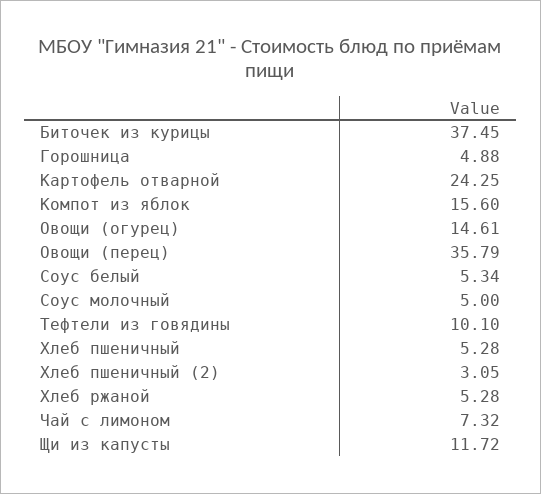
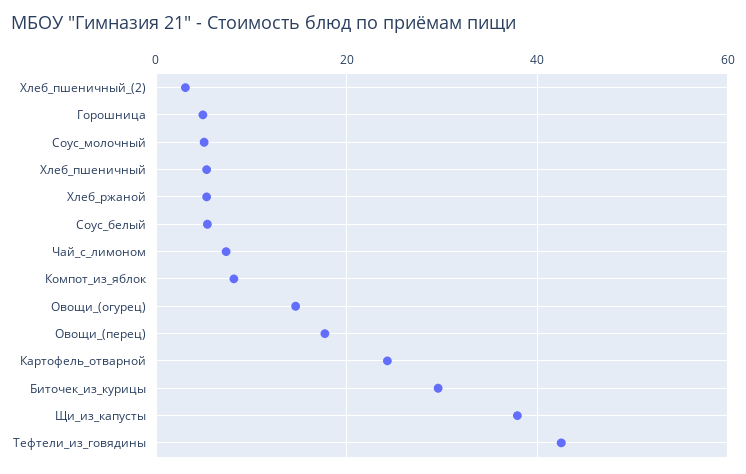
  {
-   "Биточек из курицы": 37.45,
+   "Биточек из курицы": 30,
    "Горошница": 4.88,
    "Картофель отварной": 24.25,
-   "Компот из яблок": 15.6,
+   "Компот из яблок": 8,
    "Овощи (огурец)": 14.61,
-   "Овощи (перец)": 35.79,
+   "Овощи (перец)": 18,
    "Соус белый": 5.34,
    "Соус молочный": 5,
-   "Тефтели из говядины": 10.1,
+   "Тефтели из говядины": 42,
    "Хлеб пшеничный": 5.28,
    "Хлеб пшеничный (2)": 3.05,
    "Хлеб ржаной": 5.28,
    "Чай с лимоном": 7.32,
-   "Щи из капусты": 11.72
+   "Щи из капусты": 38
  }

